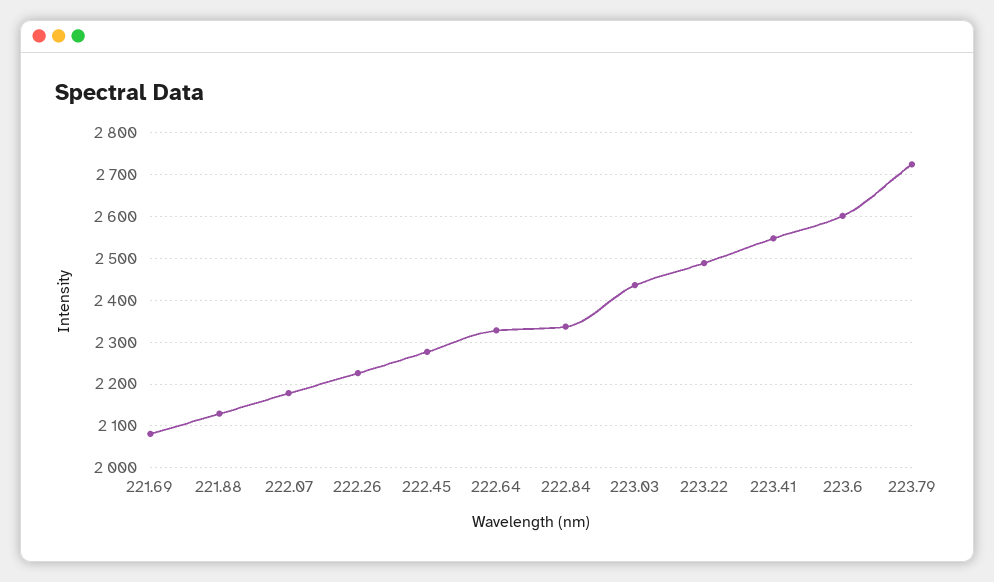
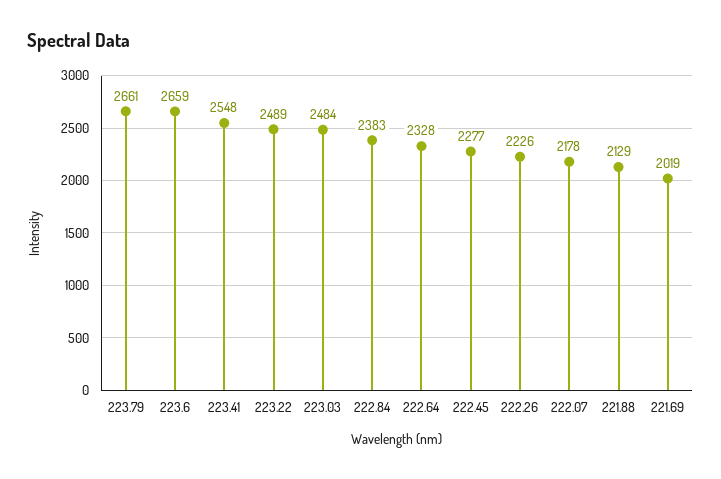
  {
-   "221.69": 2080,
+   "221.69": 2019,
    "221.88": 2129,
    "222.07": 2178,
    "222.26": 2226,
    "222.45": 2277,
    "222.64": 2328,
-   "222.84": 2340,
+   "222.84": 2383,
-   "223.03": 2440,
+   "223.03": 2484,
    "223.22": 2489,
    "223.41": 2548,
-   "223.6": 2600,
+   "223.6": 2659,
-   "223.79": 2720
+   "223.79": 2661
  }

